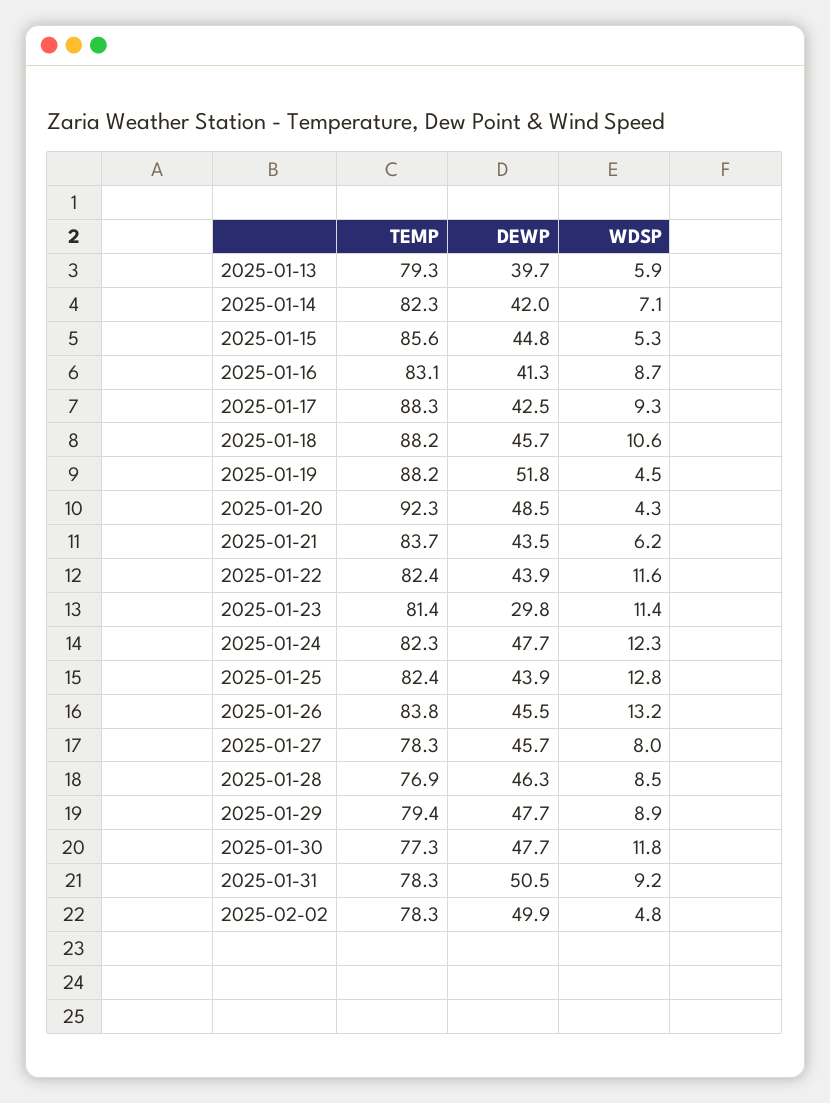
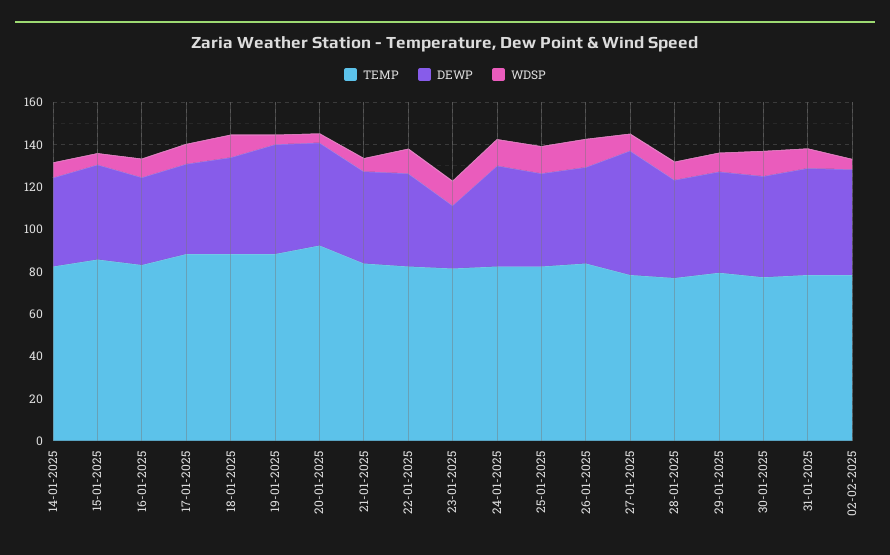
  {
    "TEMP": {
-     "2025-01-13": 79.3,
      "2025-01-14": 82.3,
      "2025-01-15": 85.6,
      "2025-01-16": 83.1,
      "2025-01-17": 88.3,
      "2025-01-18": 88.2,
      "2025-01-19": 88.2,
      "2025-01-20": 92.3,
      "2025-01-21": 83.7,
      "2025-01-22": 82.4,
      "2025-01-23": 81.4,
      "2025-01-24": 82.3,
      "2025-01-25": 82.4,
      "2025-01-26": 83.8,
      "2025-01-27": 78.3,
      "2025-01-28": 76.9,
      "2025-01-29": 79.4,
      "2025-01-30": 77.3,
      "2025-01-31": 78.3,
      "2025-02-02": 78.3
    },
    "DEWP": {
-     "2025-01-13": 39.7,
      "2025-01-14": 42,
      "2025-01-15": 44.8,
      "2025-01-16": 41.3,
      "2025-01-17": 42.5,
      "2025-01-18": 45.7,
      "2025-01-19": 51.8,
      "2025-01-20": 48.5,
      "2025-01-21": 43.5,
      "2025-01-22": 43.9,
      "2025-01-23": 29.8,
      "2025-01-24": 47.7,
      "2025-01-25": 43.9,
      "2025-01-26": 45.5,
-     "2025-01-27": 45.7,
+     "2025-01-27": 60,
      "2025-01-28": 46.3,
      "2025-01-29": 47.7,
      "2025-01-30": 47.7,
      "2025-01-31": 50.5,
      "2025-02-02": 49.9
    },
    "WDSP": {
-     "2025-01-13": 5.9,
      "2025-01-14": 7.1,
      "2025-01-15": 5.3,
      "2025-01-16": 8.7,
      "2025-01-17": 9.3,
      "2025-01-18": 10.6,
      "2025-01-19": 4.5,
      "2025-01-20": 4.3,
      "2025-01-21": 6.2,
      "2025-01-22": 11.6,
      "2025-01-23": 11.4,
      "2025-01-24": 12.3,
      "2025-01-25": 12.8,
      "2025-01-26": 13.2,
      "2025-01-27": 8,
      "2025-01-28": 8.5,
      "2025-01-29": 8.9,
      "2025-01-30": 11.8,
      "2025-01-31": 9.2,
      "2025-02-02": 4.8
    }
  }

